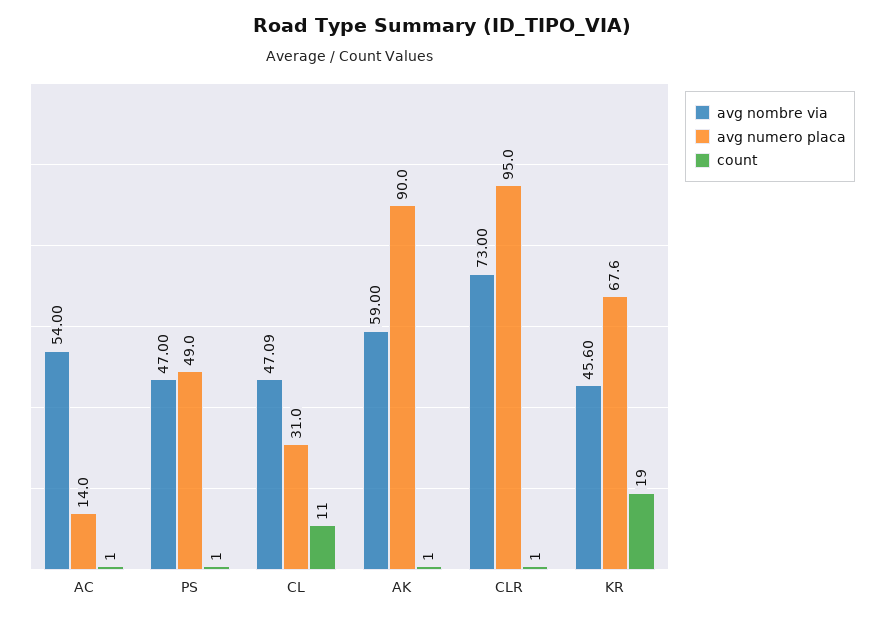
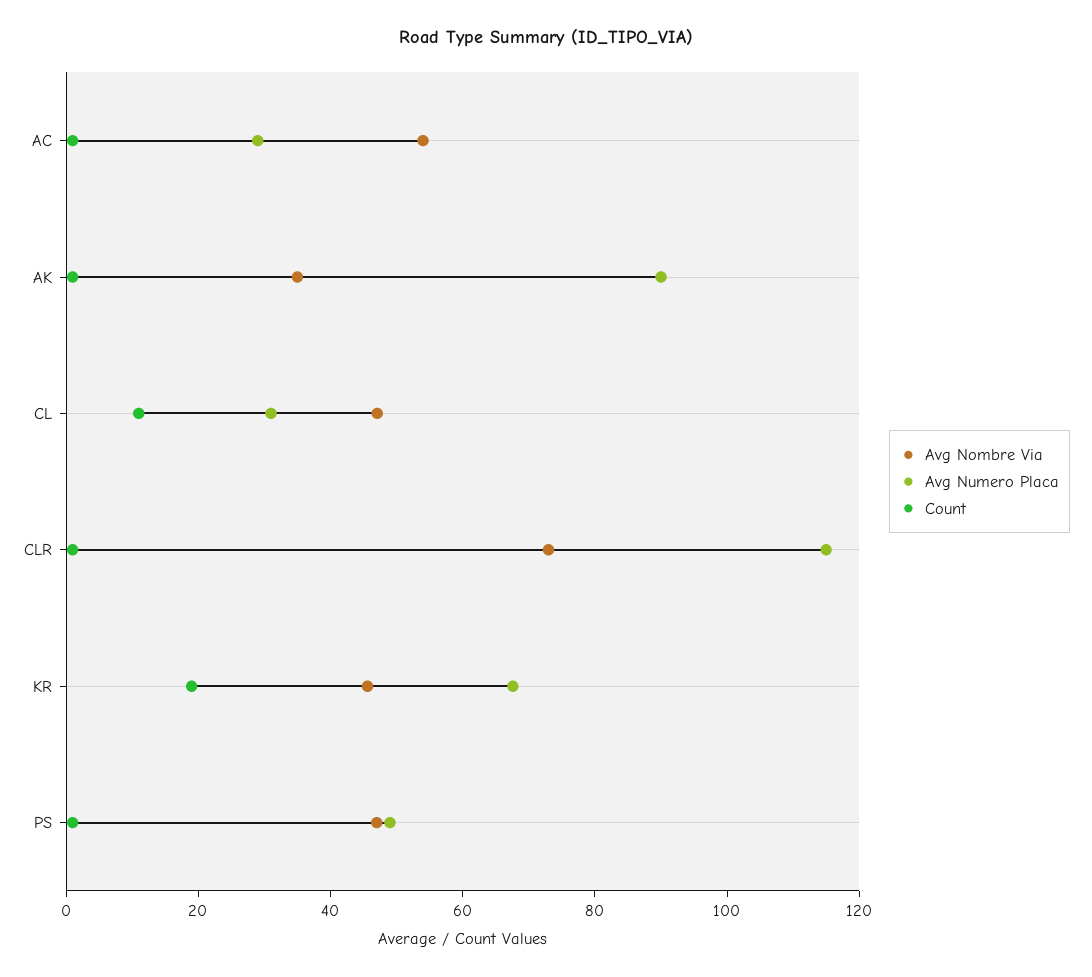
  {
    "avg nombre via": {
      "AC": 54,
      "PS": 47,
      "CL": 47.09,
-     "AK": 59,
+     "AK": 35,
      "CLR": 73,
      "KR": 45.6
    },
    "avg numero placa": {
-     "AC": 14,
+     "AC": 30,
      "PS": 49,
      "CL": 31,
      "AK": 90,
-     "CLR": 95,
+     "CLR": 115,
      "KR": 67.6
    },
    "count": {
      "AC": 1,
      "PS": 1,
      "CL": 11,
      "AK": 1,
      "CLR": 1,
      "KR": 19
    }
  }

